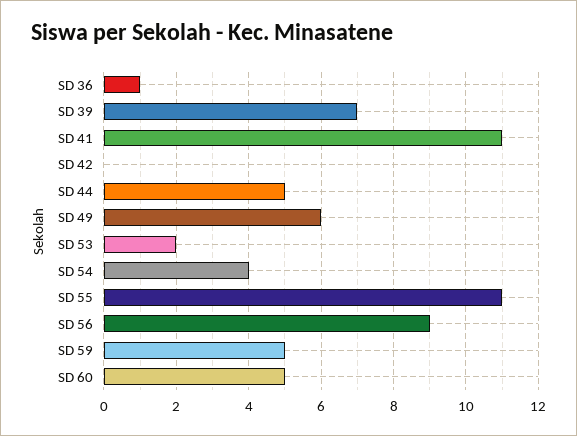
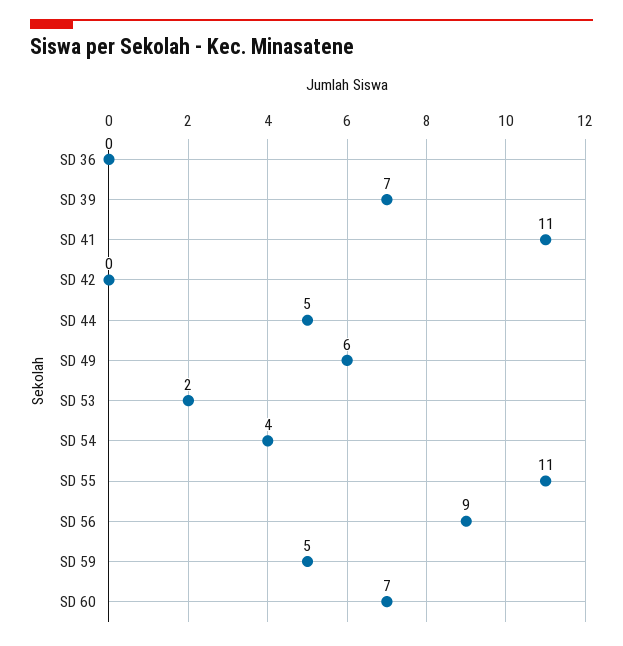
  {
-   "SD 36": 1,
+   "SD 36": 0,
    "SD 39": 7,
    "SD 41": 11,
    "SD 42": 0,
    "SD 44": 5,
    "SD 49": 6,
    "SD 53": 2,
    "SD 54": 4,
    "SD 55": 11,
    "SD 56": 9,
    "SD 59": 5,
-   "SD 60": 5
+   "SD 60": 7
  }

